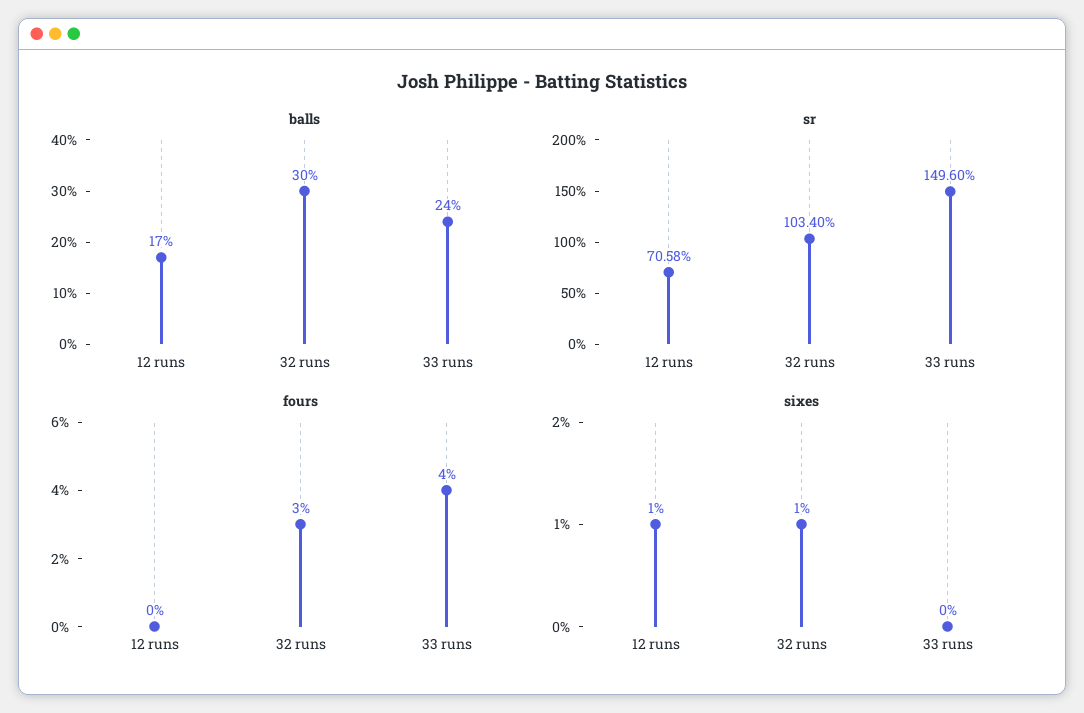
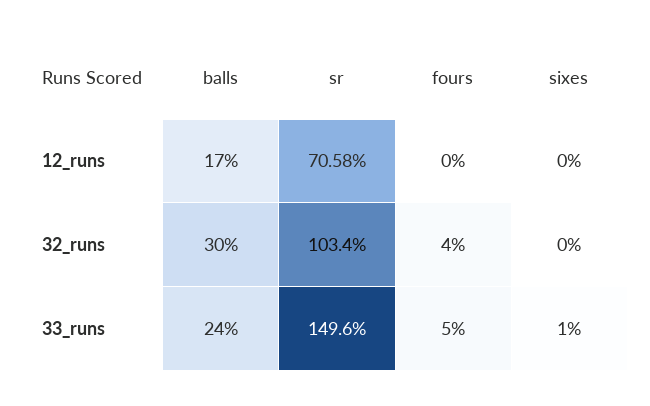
  {
    "balls": {
      "12 runs": 17,
      "32 runs": 30,
      "33 runs": 24
    },
    "sr": {
      "12 runs": 70.58,
      "32 runs": 103.4,
      "33 runs": 149.6
    },
    "fours": {
      "12 runs": 0,
-     "32 runs": 3,
+     "32 runs": 4,
-     "33 runs": 4
+     "33 runs": 5
    },
    "sixes": {
-     "12 runs": 1,
+     "12 runs": 0,
-     "32 runs": 1,
+     "32 runs": 0,
-     "33 runs": 0
+     "33 runs": 1
    }
  }

